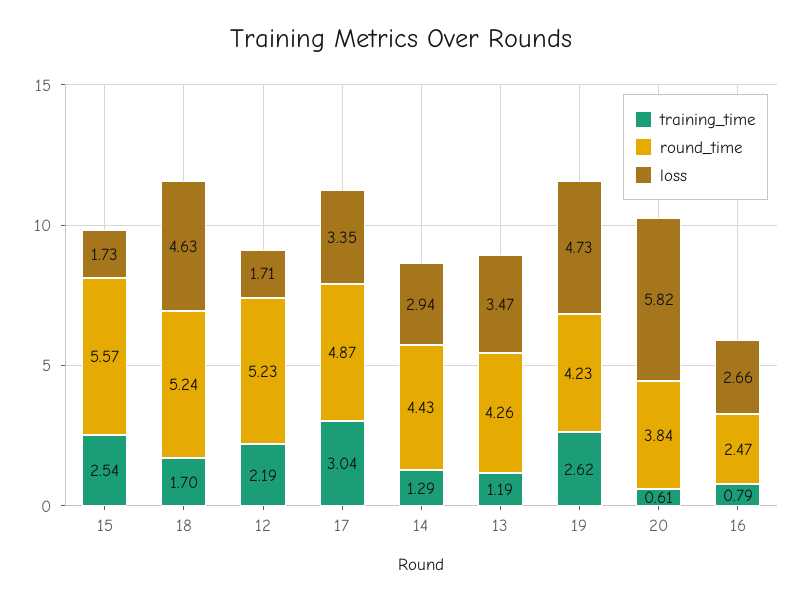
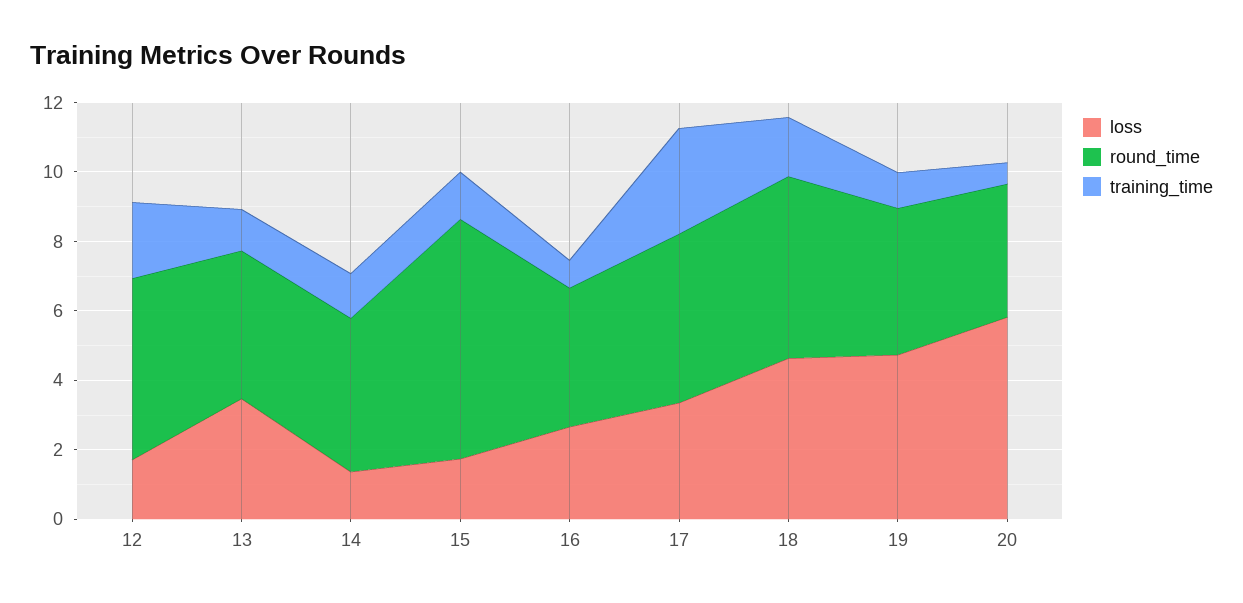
  {
    "training_time": {
-     "15": 2.54,
+     "15": 1.5,
      "18": 1.7,
      "12": 2.19,
      "17": 3.04,
      "14": 1.29,
      "13": 1.19,
-     "19": 2.62,
+     "19": 1,
      "20": 0.61,
      "16": 0.79
    },
    "round_time": {
-     "15": 5.57,
+     "15": 7,
      "18": 5.24,
      "12": 5.23,
      "17": 4.87,
      "14": 4.43,
      "13": 4.26,
      "19": 4.23,
      "20": 3.84,
-     "16": 2.47
+     "16": 4
    },
    "loss": {
      "15": 1.73,
      "18": 4.63,
      "12": 1.71,
      "17": 3.35,
-     "14": 2.94,
+     "14": 1.5,
      "13": 3.47,
      "19": 4.73,
      "20": 5.82,
      "16": 2.66
    }
  }

